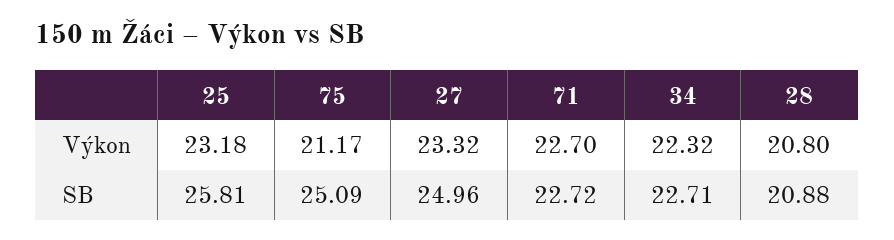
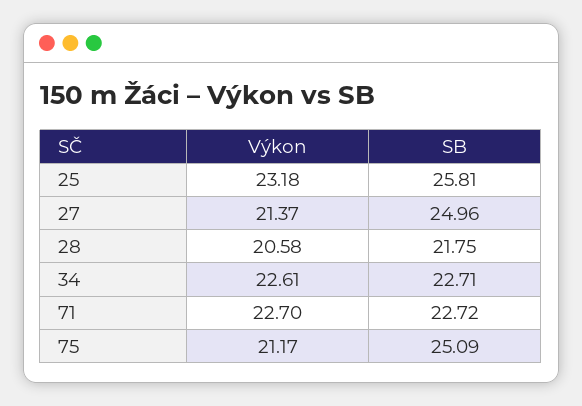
  {
    "25": {
      "Výkon": 23.18,
      "SB": 25.81
    },
    "75": {
      "Výkon": 21.17,
      "SB": 25.09
    },
    "27": {
-     "Výkon": 23.32,
+     "Výkon": 21.37,
      "SB": 24.96
    },
    "71": {
      "Výkon": 22.7,
      "SB": 22.72
    },
    "34": {
-     "Výkon": 22.32,
+     "Výkon": 22.61,
      "SB": 22.71
    },
    "28": {
-     "Výkon": 20.8,
+     "Výkon": 20.58,
-     "SB": 20.88
+     "SB": 21.75
    }
  }

